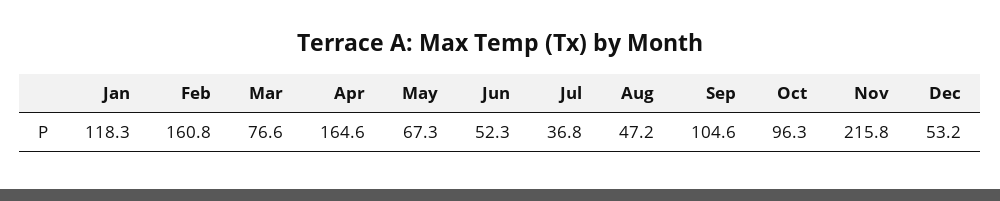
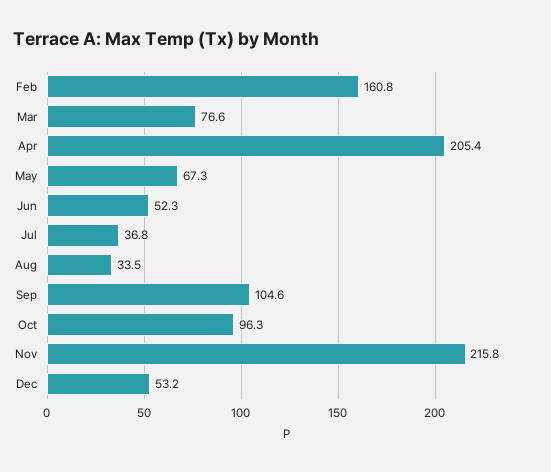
  {
-   "Jan": 118.3,
    "Feb": 160.8,
    "Mar": 76.6,
-   "Apr": 164.6,
+   "Apr": 205.4,
    "May": 67.3,
    "Jun": 52.3,
    "Jul": 36.8,
-   "Aug": 47.2,
+   "Aug": 33.5,
    "Sep": 104.6,
    "Oct": 96.3,
    "Nov": 215.8,
    "Dec": 53.2
  }

